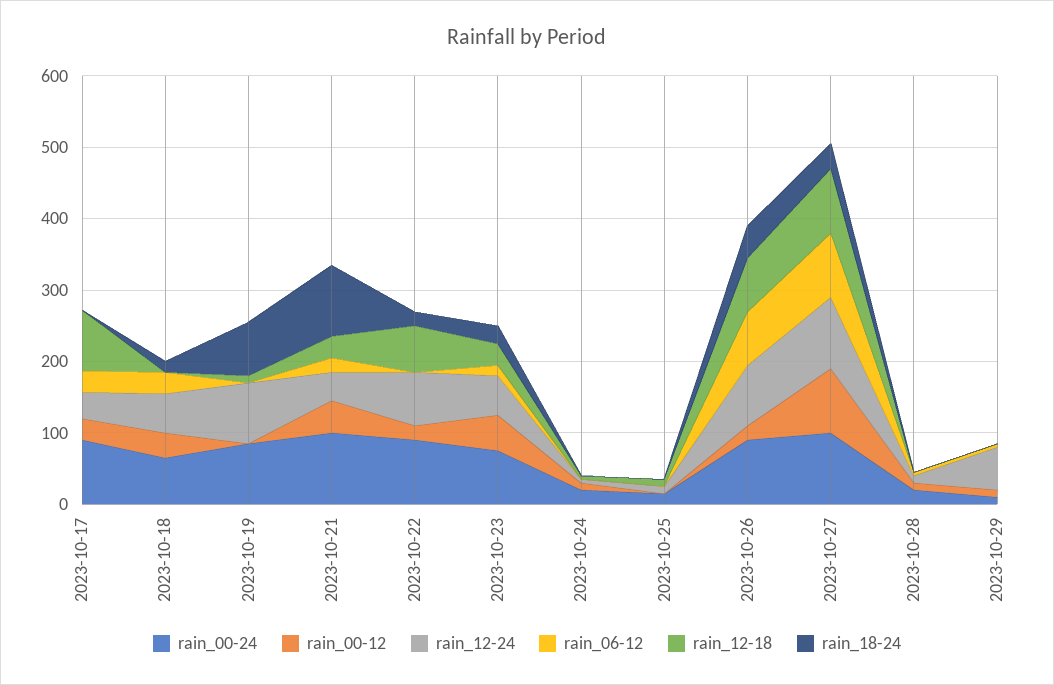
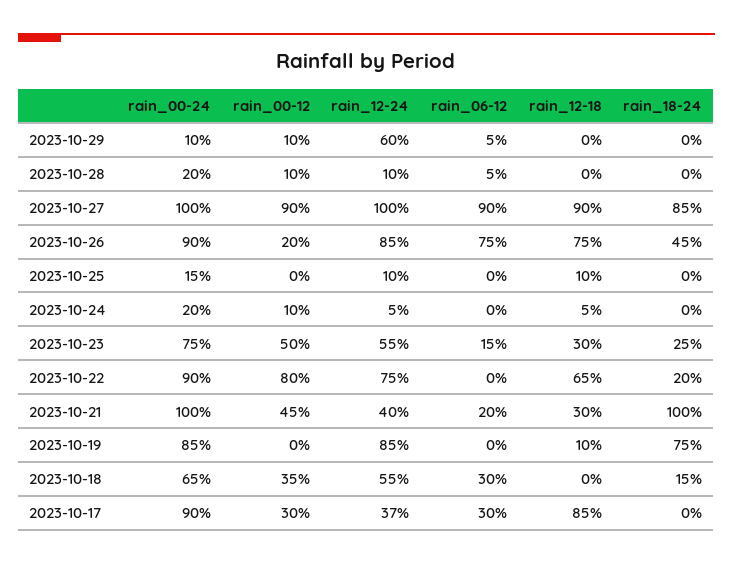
  {
    "rain_00-24": {
      "2023-10-17": 90,
      "2023-10-18": 65,
      "2023-10-19": 85,
      "2023-10-21": 100,
      "2023-10-22": 90,
      "2023-10-23": 75,
      "2023-10-24": 20,
      "2023-10-25": 15,
      "2023-10-26": 90,
      "2023-10-27": 100,
      "2023-10-28": 20,
      "2023-10-29": 10
    },
    "rain_00-12": {
      "2023-10-17": 30,
      "2023-10-18": 35,
      "2023-10-19": 0,
      "2023-10-21": 45,
-     "2023-10-22": 20,
+     "2023-10-22": 80,
      "2023-10-23": 50,
      "2023-10-24": 10,
      "2023-10-25": 0,
      "2023-10-26": 20,
      "2023-10-27": 90,
      "2023-10-28": 10,
      "2023-10-29": 10
    },
    "rain_12-24": {
      "2023-10-17": 37,
      "2023-10-18": 55,
      "2023-10-19": 85,
      "2023-10-21": 40,
      "2023-10-22": 75,
      "2023-10-23": 55,
      "2023-10-24": 5,
      "2023-10-25": 10,
      "2023-10-26": 85,
      "2023-10-27": 100,
      "2023-10-28": 10,
      "2023-10-29": 60
    },
    "rain_06-12": {
      "2023-10-17": 30,
      "2023-10-18": 30,
      "2023-10-19": 0,
      "2023-10-21": 20,
      "2023-10-22": 0,
      "2023-10-23": 15,
      "2023-10-24": 0,
      "2023-10-25": 0,
      "2023-10-26": 75,
      "2023-10-27": 90,
      "2023-10-28": 5,
      "2023-10-29": 5
    },
    "rain_12-18": {
      "2023-10-17": 85,
      "2023-10-18": 0,
      "2023-10-19": 10,
      "2023-10-21": 30,
      "2023-10-22": 65,
      "2023-10-23": 30,
      "2023-10-24": 5,
      "2023-10-25": 10,
      "2023-10-26": 75,
      "2023-10-27": 90,
      "2023-10-28": 0,
      "2023-10-29": 0
    },
    "rain_18-24": {
      "2023-10-17": 0,
      "2023-10-18": 15,
      "2023-10-19": 75,
      "2023-10-21": 100,
      "2023-10-22": 20,
      "2023-10-23": 25,
      "2023-10-24": 0,
      "2023-10-25": 0,
      "2023-10-26": 45,
-     "2023-10-27": 40,
+     "2023-10-27": 85,
      "2023-10-28": 0,
      "2023-10-29": 0
    }
  }

